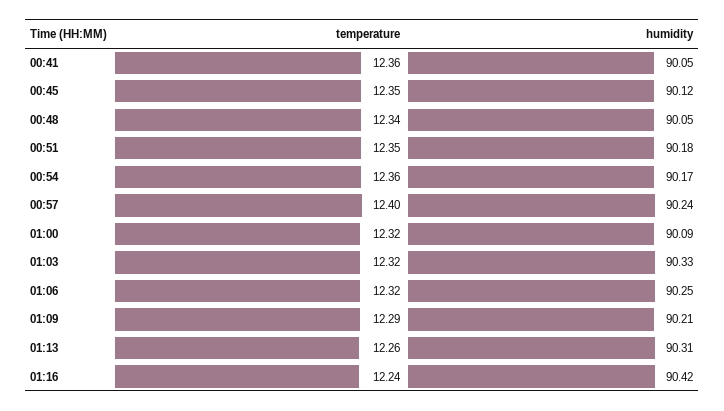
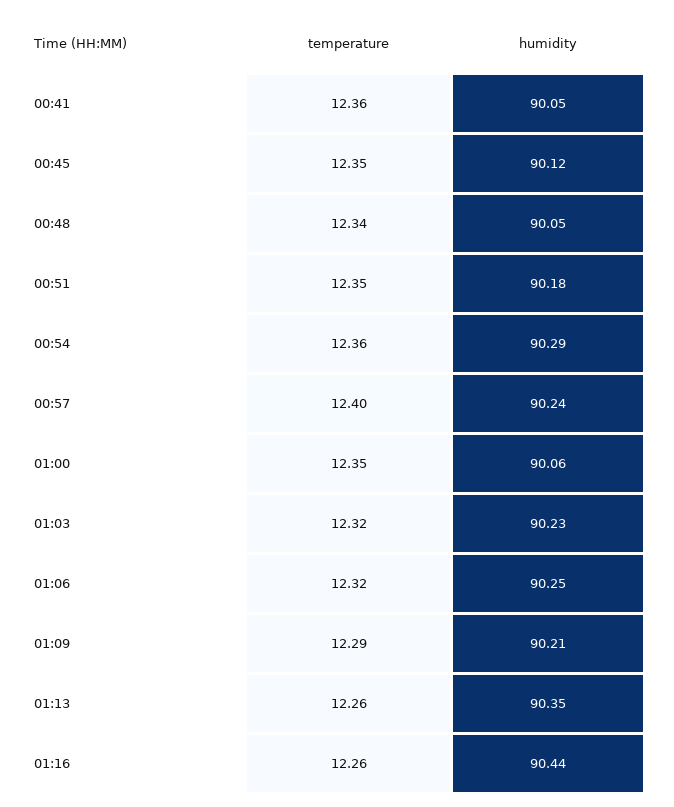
  {
    "temperature": {
      "00:41": 12.36,
      "00:45": 12.35,
      "00:48": 12.34,
      "00:51": 12.35,
      "00:54": 12.36,
      "00:57": 12.4,
-     "01:00": 12.32,
+     "01:00": 12.35,
      "01:03": 12.32,
      "01:06": 12.32,
      "01:09": 12.29,
      "01:13": 12.26,
-     "01:16": 12.24
+     "01:16": 12.26
    },
    "humidity": {
      "00:41": 90.05,
      "00:45": 90.12,
      "00:48": 90.05,
      "00:51": 90.18,
-     "00:54": 90.17,
+     "00:54": 90.29,
      "00:57": 90.24,
-     "01:00": 90.09,
+     "01:00": 90.06,
-     "01:03": 90.33,
+     "01:03": 90.23,
      "01:06": 90.25,
      "01:09": 90.21,
-     "01:13": 90.31,
+     "01:13": 90.35,
-     "01:16": 90.42
+     "01:16": 90.44
    }
  }

